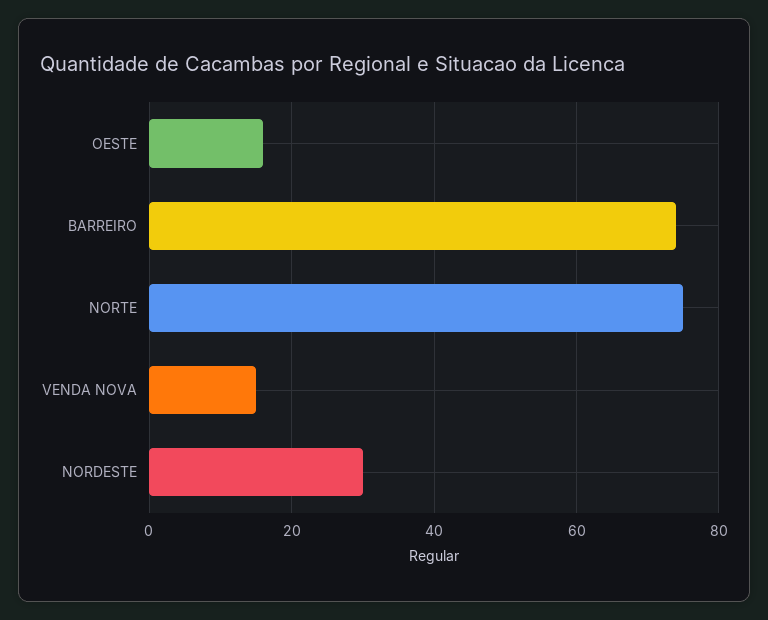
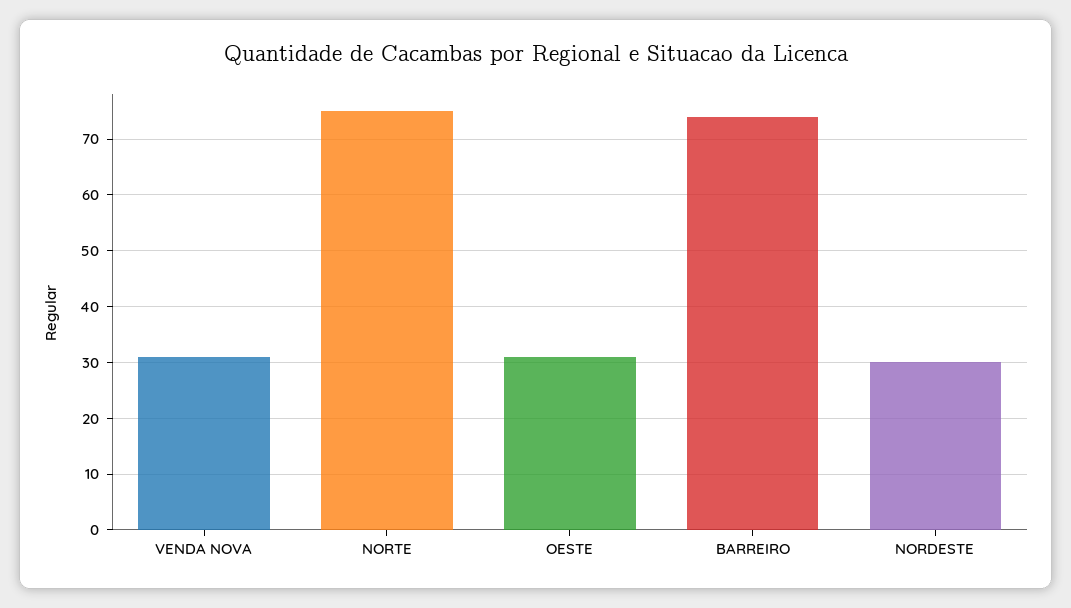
  {
-   "OESTE": 15,
+   "OESTE": 30,
    "BARREIRO": 75,
    "NORTE": 75,
-   "VENDA NOVA": 15,
+   "VENDA NOVA": 30,
    "NORDESTE": 30
  }

